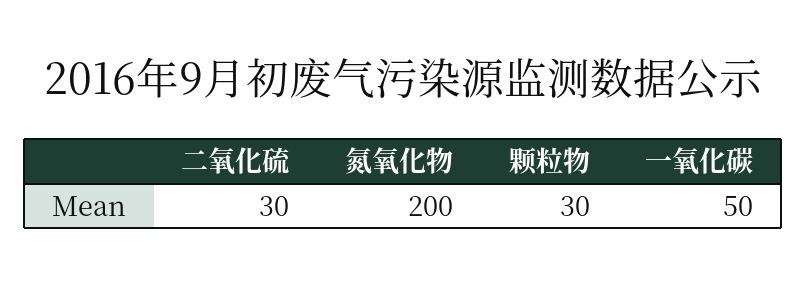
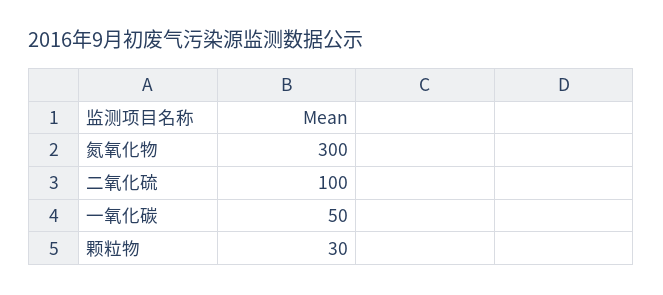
  {
-   "二氧化硫": 30,
+   "二氧化硫": 100,
-   "氮氧化物": 200,
+   "氮氧化物": 300,
    "颗粒物": 30,
    "一氧化碳": 50
  }

